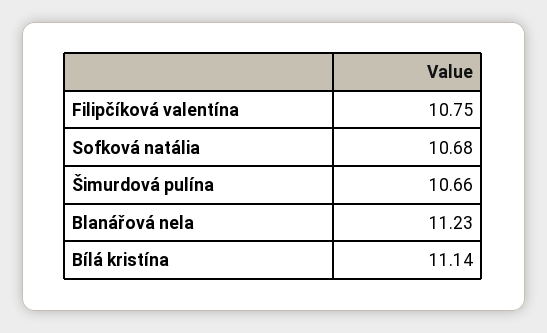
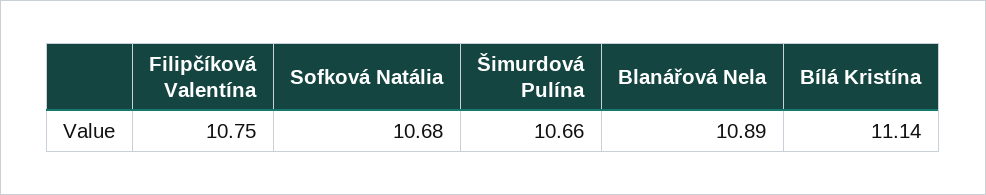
  {
    "Filipčíková valentína": 10.75,
    "Sofková natália": 10.68,
    "Šimurdová pulína": 10.66,
-   "Blanářová nela": 11.23,
+   "Blanářová nela": 10.89,
    "Bílá kristína": 11.14
  }

